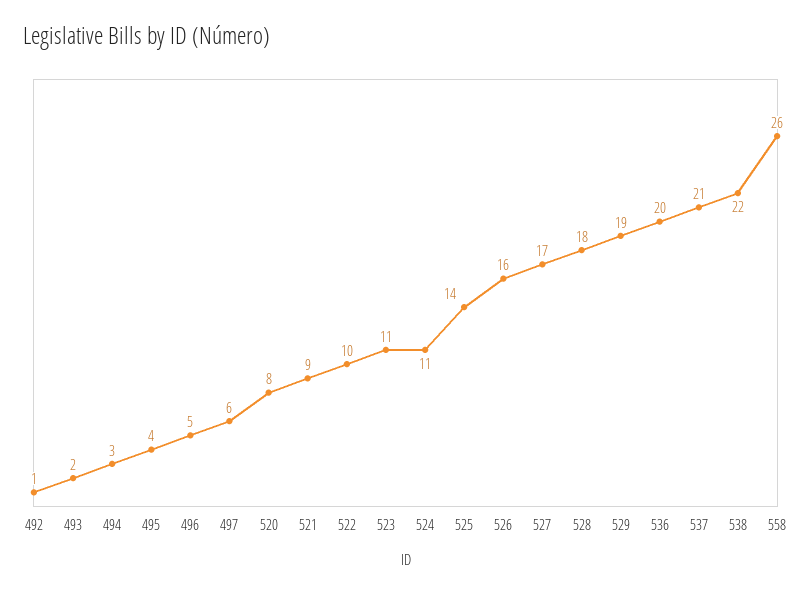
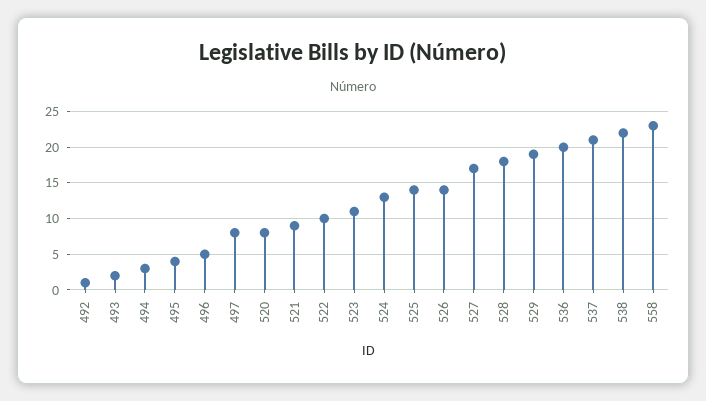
  {
    "492": 1,
    "493": 2,
    "494": 3,
    "495": 4,
    "496": 5,
-   "497": 6,
+   "497": 8,
    "520": 8,
    "521": 9,
    "522": 10,
    "523": 11,
-   "524": 11,
+   "524": 13,
    "525": 14,
-   "526": 16,
+   "526": 14,
    "527": 17,
    "528": 18,
    "529": 19,
    "536": 20,
    "537": 21,
    "538": 22,
-   "558": 26
+   "558": 23
  }

